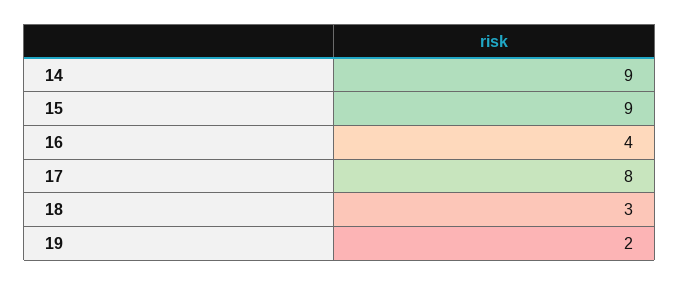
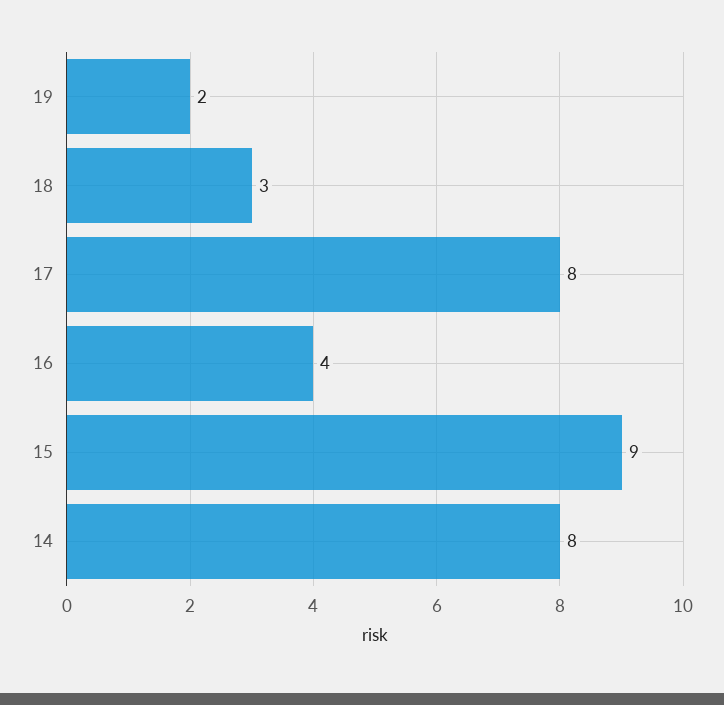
  {
-   "14": 9,
+   "14": 8,
    "15": 9,
    "16": 4,
    "17": 8,
    "18": 3,
    "19": 2
  }

